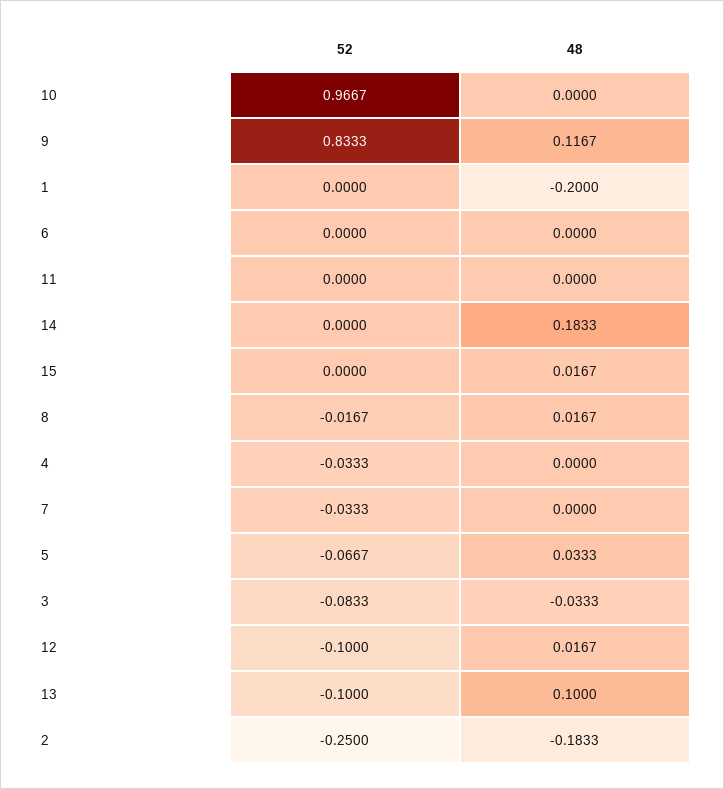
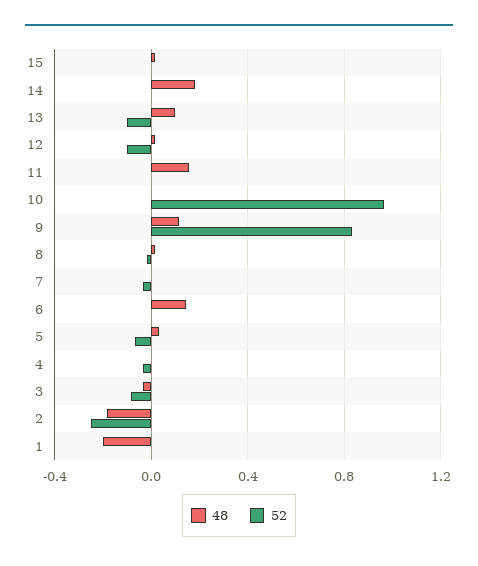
  {
    "52": {
      "10": 0.9667,
      "9": 0.8333,
      "1": 0,
      "6": 0,
      "11": 0,
      "14": 0,
      "15": 0,
      "8": -0.0167,
      "4": -0.0333,
      "7": -0.0333,
      "5": -0.0667,
      "3": -0.0833,
      "12": -0.1,
      "13": -0.1,
      "2": -0.25
    },
    "48": {
      "10": 0,
      "9": 0.1167,
      "1": -0.2,
-     "6": 0,
+     "6": 0.15,
-     "11": 0,
+     "11": 0.15,
      "14": 0.1833,
      "15": 0.0167,
      "8": 0.0167,
      "4": 0,
      "7": 0,
      "5": 0.0333,
      "3": -0.0333,
      "12": 0.0167,
      "13": 0.1,
      "2": -0.1833
    }
  }

